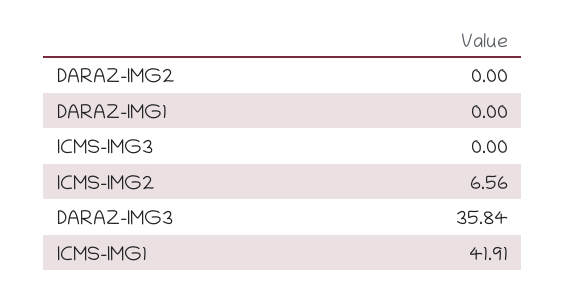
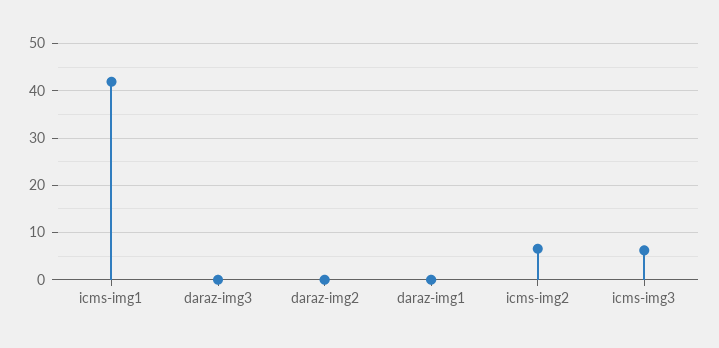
  {
    "DARAZ-IMG2": 0,
    "DARAZ-IMG1": 0,
-   "ICMS-IMG3": 0,
+   "ICMS-IMG3": 6,
    "ICMS-IMG2": 6.56,
-   "DARAZ-IMG3": 35.84,
+   "DARAZ-IMG3": 0,
    "ICMS-IMG1": 41.91
  }

